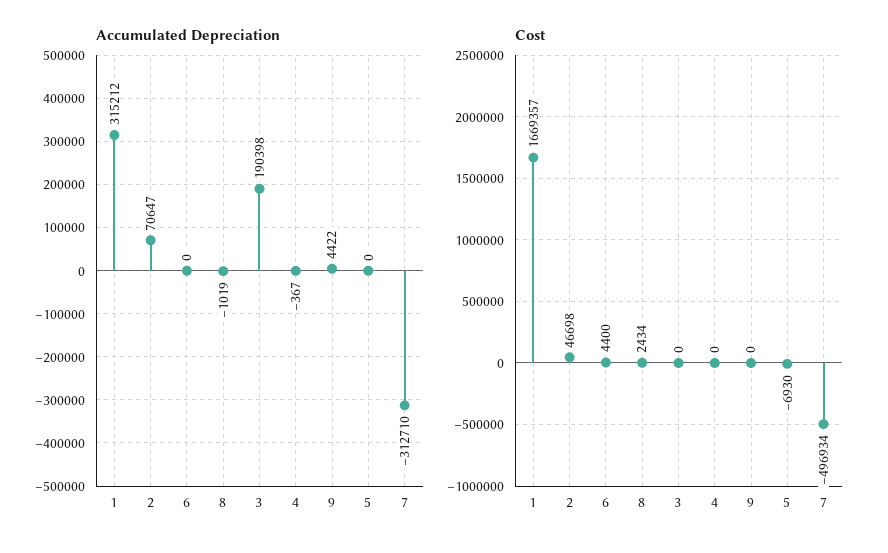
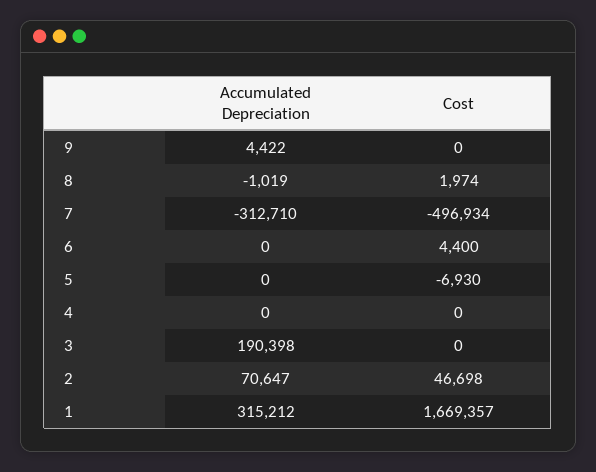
  {
    "Accumulated Depreciation": {
      "1": 315212,
      "2": 70647,
      "6": 0,
      "8": -1019,
      "3": 190398,
-     "4": -367,
+     "4": 0,
      "9": 4422,
      "5": 0,
      "7": -312710
    },
    "Cost": {
      "1": 1669357,
      "2": 46698,
      "6": 4400,
-     "8": 2434,
+     "8": 1974,
      "3": 0,
      "4": 0,
      "9": 0,
      "5": -6930,
      "7": -496934
    }
  }

